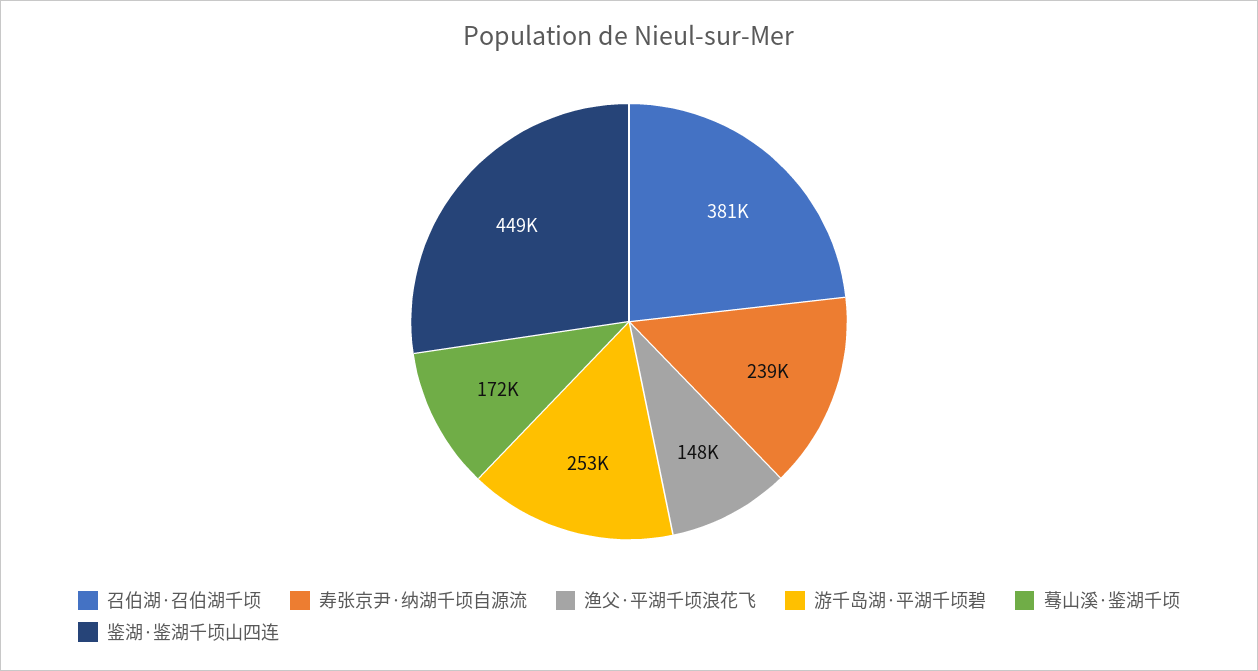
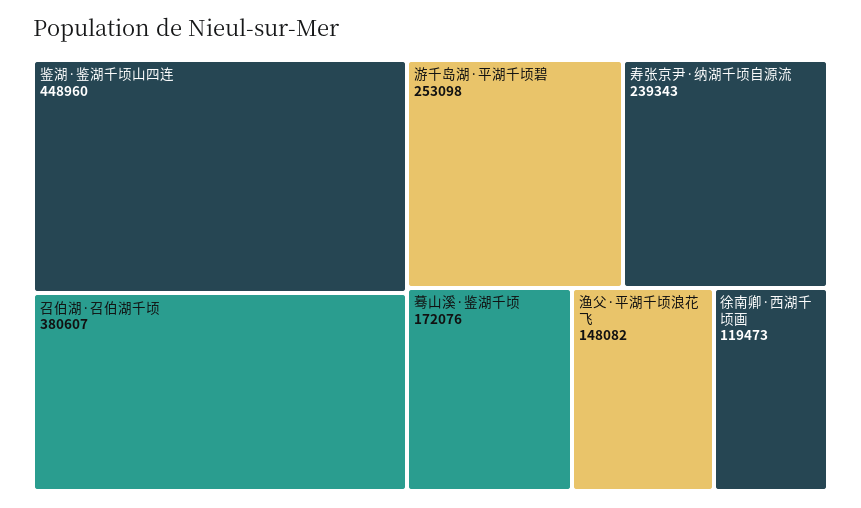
  {
    "召伯湖·召伯湖千顷": 380607,
    "寿张京尹·纳湖千顷自源流": 239343,
    "渔父·平湖千顷浪花飞": 148082,
    "游千岛湖·平湖千顷碧": 253098,
    "蓦山溪·鉴湖千顷": 172076,
-   "鉴湖·鉴湖千顷山四连": 448960
+   "鉴湖·鉴湖千顷山四连": 448960,
+   "徐南卿·西湖千顷画": 119473
  }

